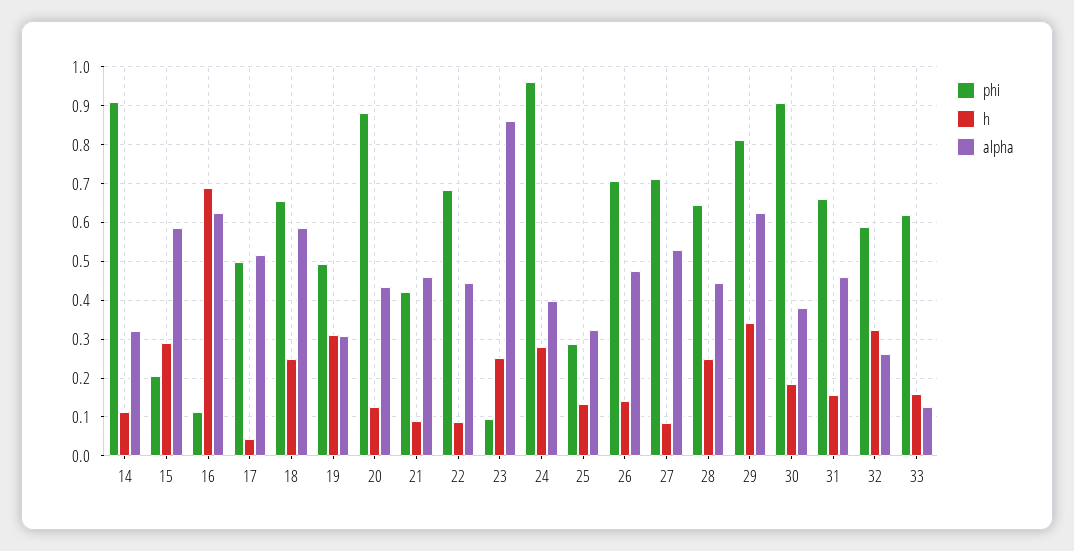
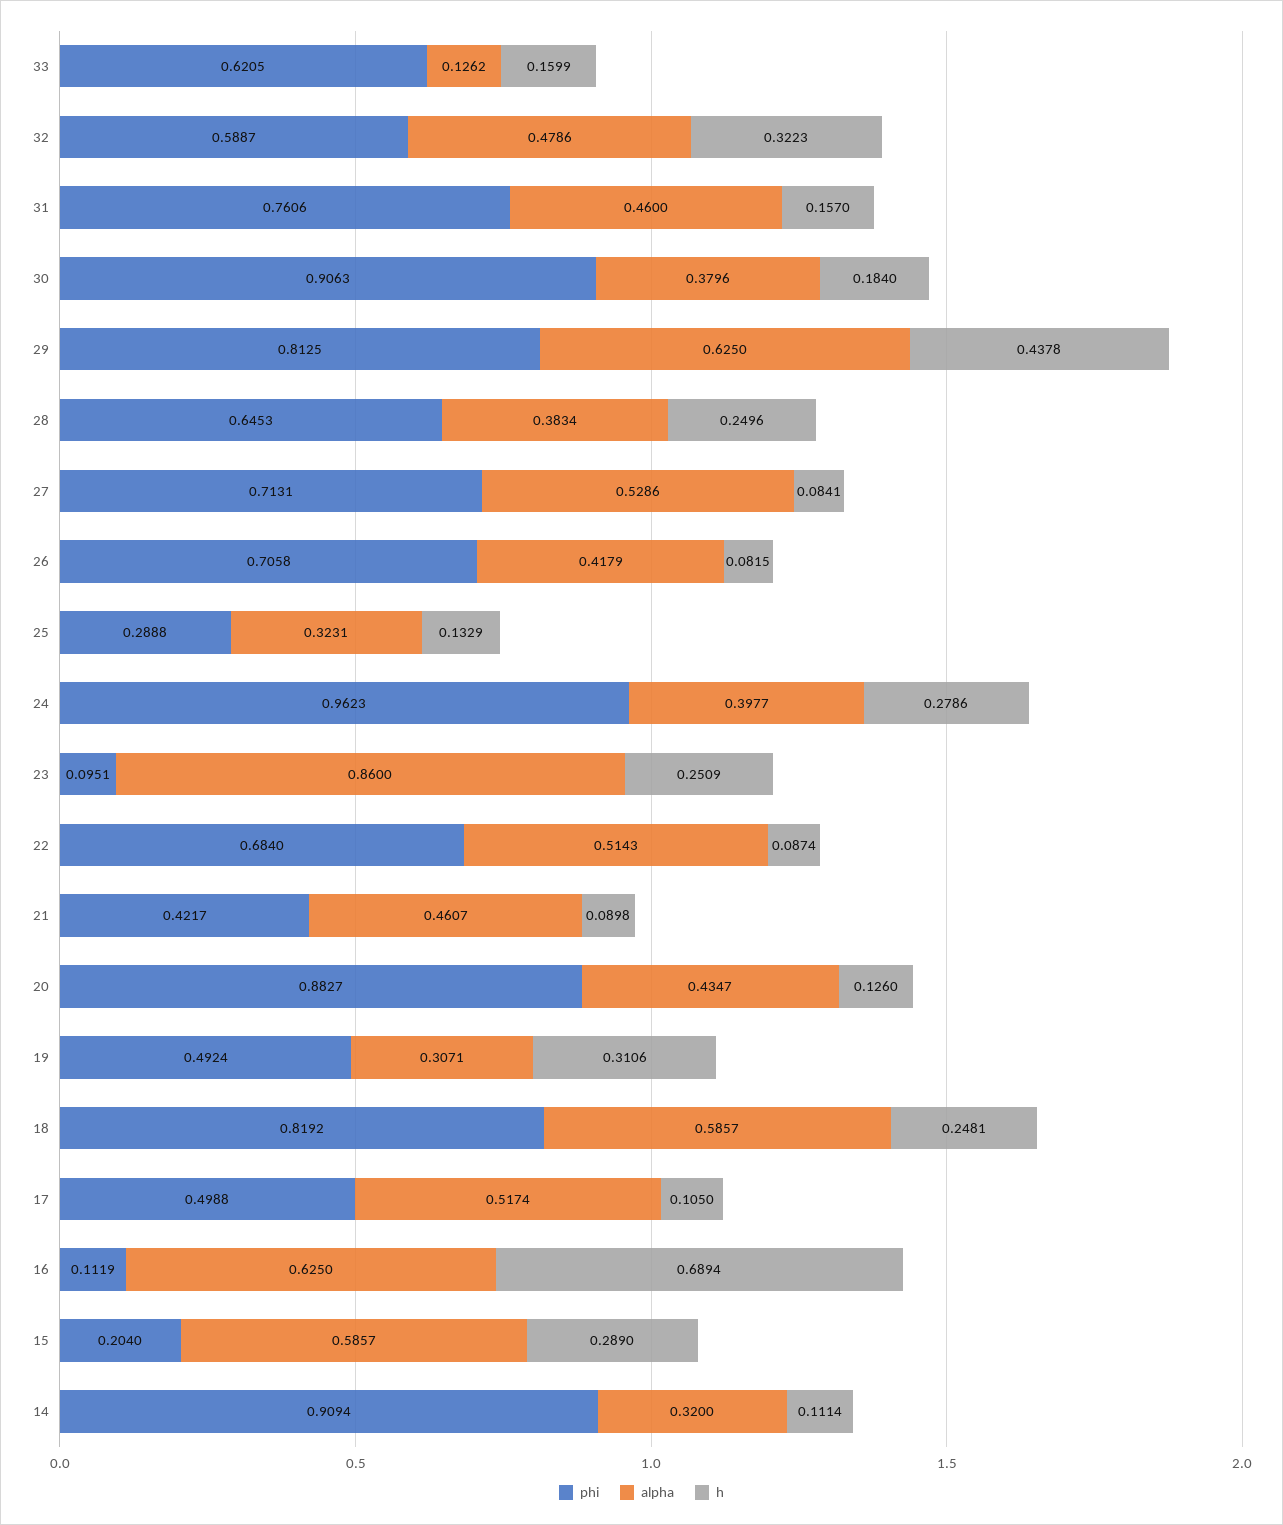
  {
    "phi": {
      "14": 0.9094,
      "15": 0.204,
      "16": 0.1119,
      "17": 0.4988,
-     "18": 0.66,
+     "18": 0.8192,
      "19": 0.4924,
      "20": 0.8827,
      "21": 0.4217,
      "22": 0.684,
      "23": 0.0951,
      "24": 0.9623,
      "25": 0.2888,
      "26": 0.7058,
      "27": 0.7131,
      "28": 0.6453,
      "29": 0.8125,
      "30": 0.9063,
-     "31": 0.66,
+     "31": 0.7606,
      "32": 0.5887,
      "33": 0.6205
    },
    "h": {
      "14": 0.1114,
      "15": 0.289,
      "16": 0.6894,
-     "17": 0.04,
+     "17": 0.105,
      "18": 0.2481,
      "19": 0.3106,
      "20": 0.126,
      "21": 0.0898,
      "22": 0.0874,
      "23": 0.2509,
      "24": 0.2786,
      "25": 0.1329,
-     "26": 0.14,
+     "26": 0.0815,
      "27": 0.0841,
      "28": 0.2496,
-     "29": 0.34,
+     "29": 0.4378,
      "30": 0.184,
      "31": 0.157,
      "32": 0.3223,
      "33": 0.1599
    },
    "alpha": {
      "14": 0.32,
      "15": 0.5857,
      "16": 0.625,
      "17": 0.5174,
      "18": 0.5857,
      "19": 0.3071,
      "20": 0.4347,
      "21": 0.4607,
-     "22": 0.44,
+     "22": 0.5143,
      "23": 0.86,
      "24": 0.3977,
      "25": 0.3231,
-     "26": 0.48,
+     "26": 0.4179,
      "27": 0.5286,
-     "28": 0.44,
+     "28": 0.3834,
      "29": 0.625,
      "30": 0.3796,
      "31": 0.46,
-     "32": 0.26,
+     "32": 0.4786,
      "33": 0.1262
    }
  }

